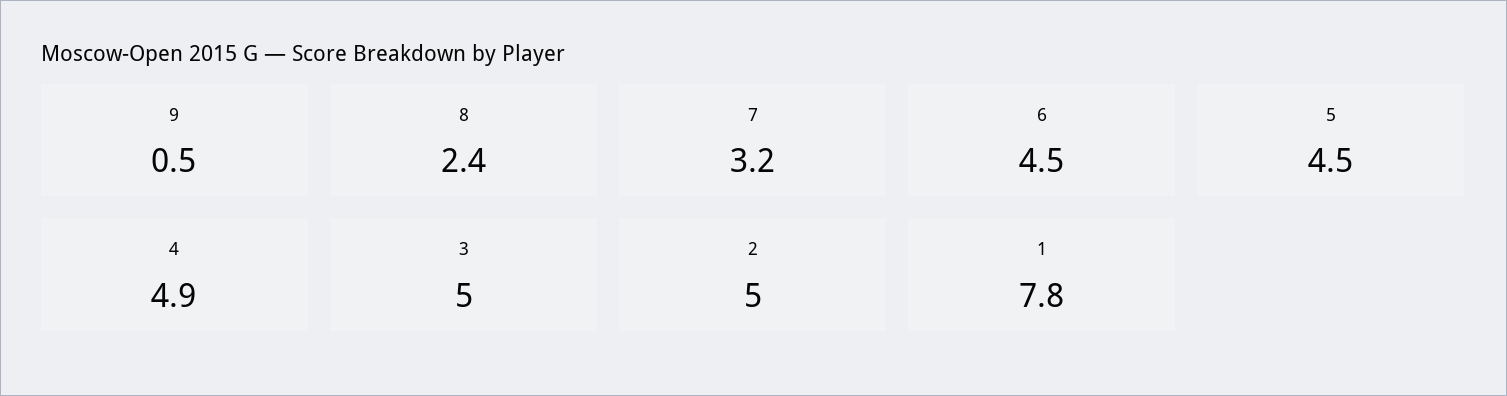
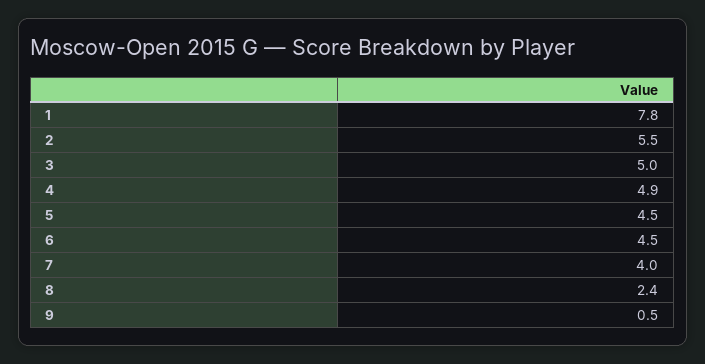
  {
    "9": 0.5,
    "8": 2.4,
-   "7": 3.2,
+   "7": 4,
    "6": 4.5,
    "5": 4.5,
    "4": 4.9,
    "3": 5,
-   "2": 5,
+   "2": 5.5,
    "1": 7.8
  }

